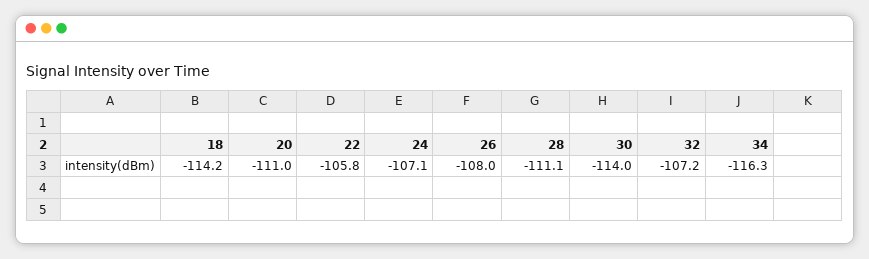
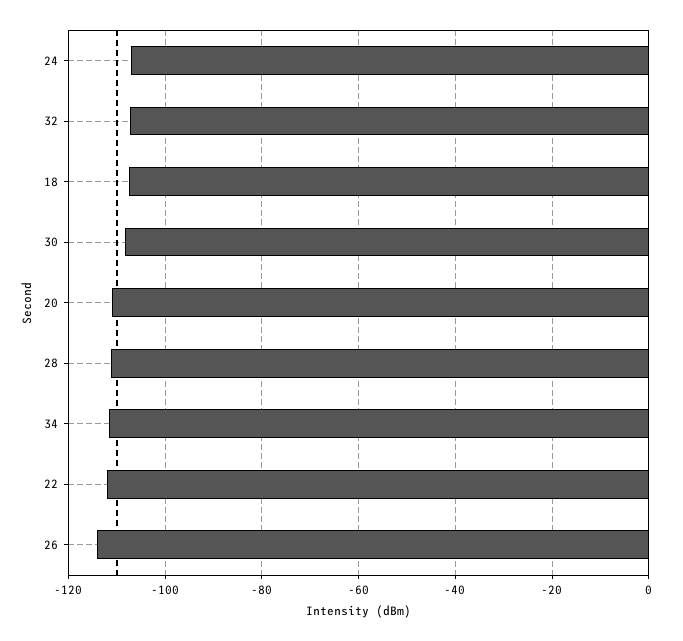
  {
-   "18": -114.2,
+   "18": -108,
    "20": -111,
-   "22": -105.8,
+   "22": -112,
    "24": -107.1,
-   "26": -108,
+   "26": -114,
    "28": -111.1,
-   "30": -114,
+   "30": -108,
    "32": -107.2,
-   "34": -116.3
+   "34": -112
  }

